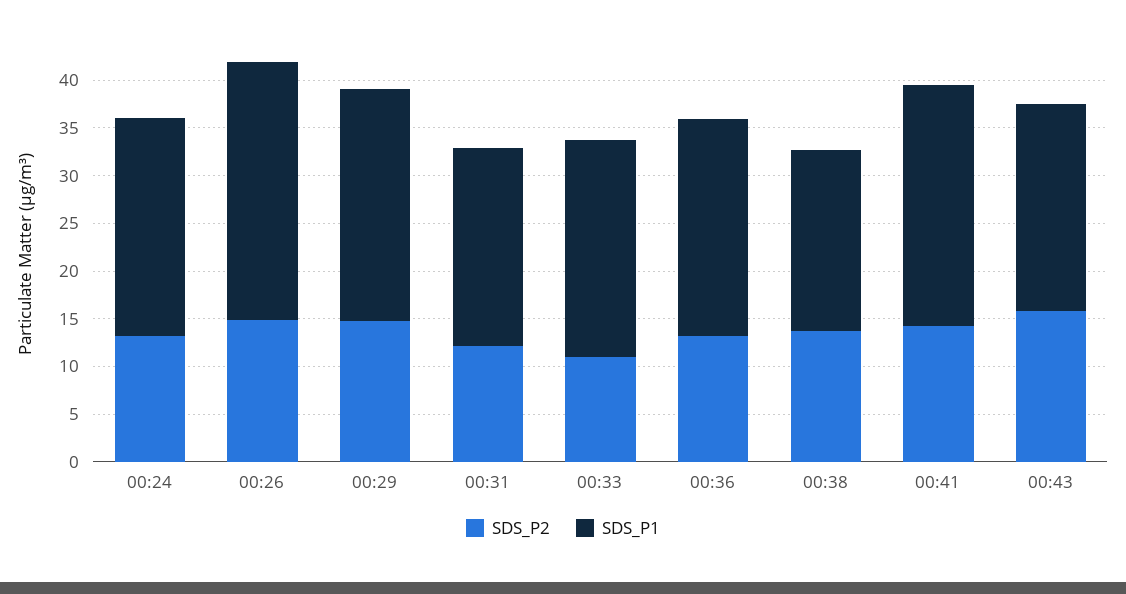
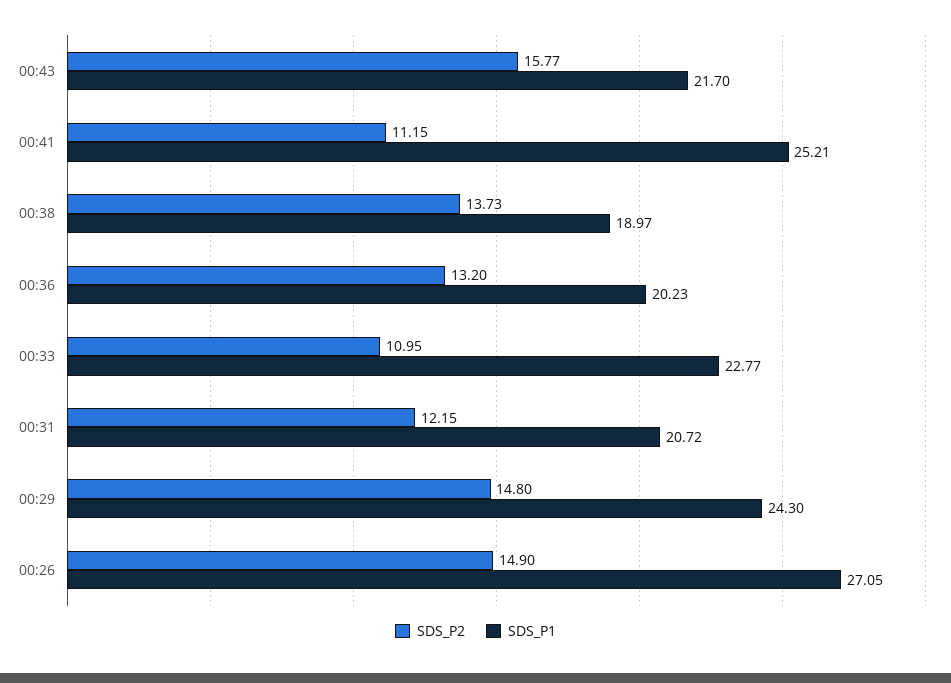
  {
    "SDS_P2": {
-     "00:24": 13,
      "00:26": 14.9,
      "00:29": 14.8,
      "00:31": 12.15,
      "00:33": 10.95,
      "00:36": 13.2,
      "00:38": 13.73,
-     "00:41": 14,
+     "00:41": 11.15,
      "00:43": 15.77
    },
    "SDS_P1": {
-     "00:24": 23,
      "00:26": 27.05,
      "00:29": 24.3,
      "00:31": 20.72,
      "00:33": 22.77,
-     "00:36": 23,
+     "00:36": 20.23,
      "00:38": 18.97,
      "00:41": 25.21,
      "00:43": 21.7
    }
  }

